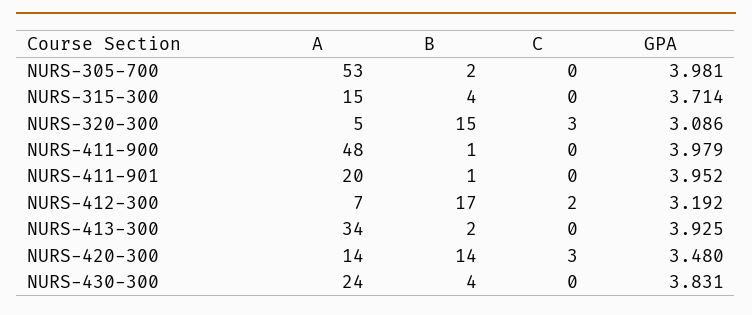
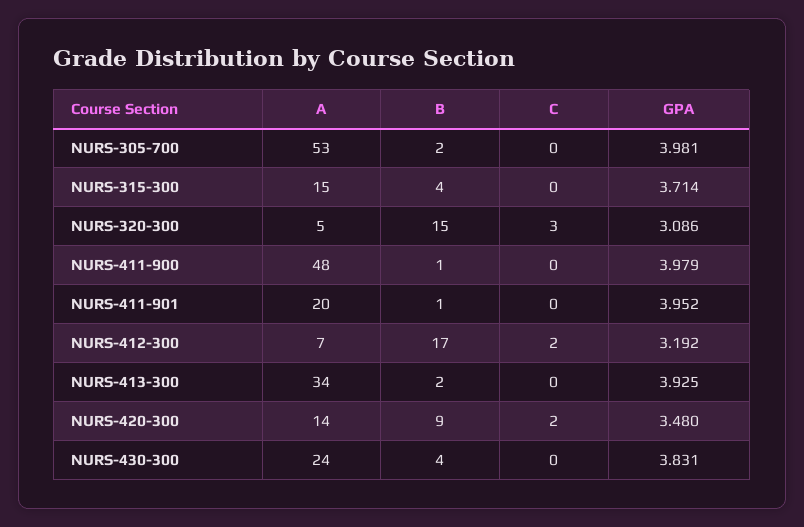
  {
    "A": {
      "NURS-305-700": 53,
      "NURS-315-300": 15,
      "NURS-320-300": 5,
      "NURS-411-900": 48,
      "NURS-411-901": 20,
      "NURS-412-300": 7,
      "NURS-413-300": 34,
      "NURS-420-300": 14,
      "NURS-430-300": 24
    },
    "B": {
      "NURS-305-700": 2,
      "NURS-315-300": 4,
      "NURS-320-300": 15,
      "NURS-411-900": 1,
      "NURS-411-901": 1,
      "NURS-412-300": 17,
      "NURS-413-300": 2,
-     "NURS-420-300": 14,
+     "NURS-420-300": 9,
      "NURS-430-300": 4
    },
    "C": {
      "NURS-305-700": 0,
      "NURS-315-300": 0,
      "NURS-320-300": 3,
      "NURS-411-900": 0,
      "NURS-411-901": 0,
      "NURS-412-300": 2,
      "NURS-413-300": 0,
-     "NURS-420-300": 3,
+     "NURS-420-300": 2,
      "NURS-430-300": 0
    },
    "GPA": {
      "NURS-305-700": 3.981,
      "NURS-315-300": 3.714,
      "NURS-320-300": 3.086,
      "NURS-411-900": 3.979,
      "NURS-411-901": 3.952,
      "NURS-412-300": 3.192,
      "NURS-413-300": 3.925,
      "NURS-420-300": 3.48,
      "NURS-430-300": 3.831
    }
  }

